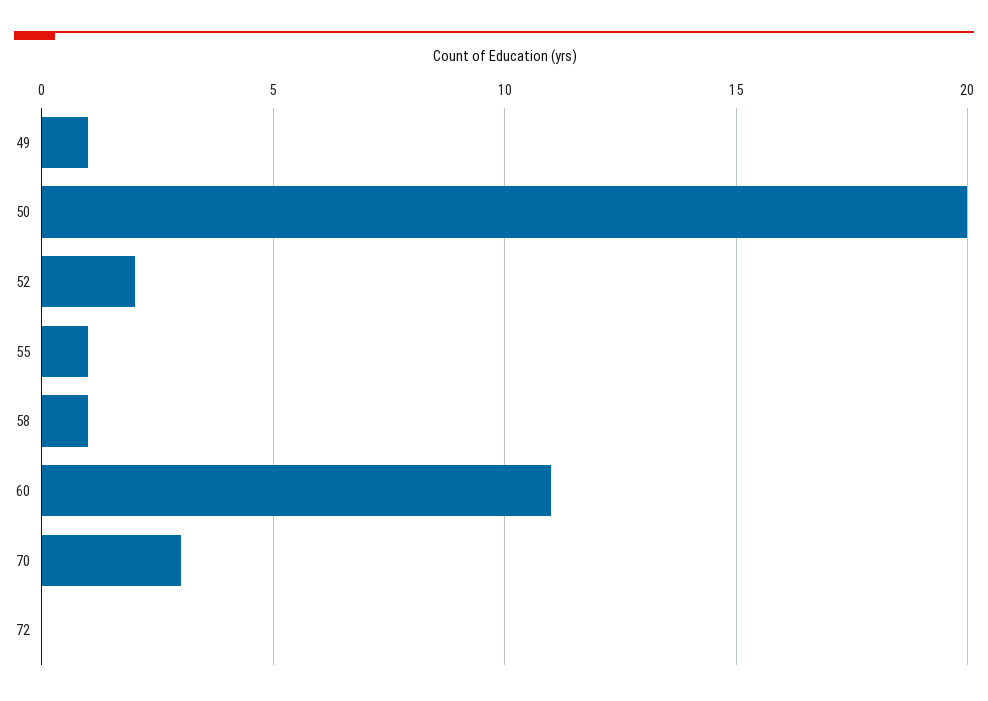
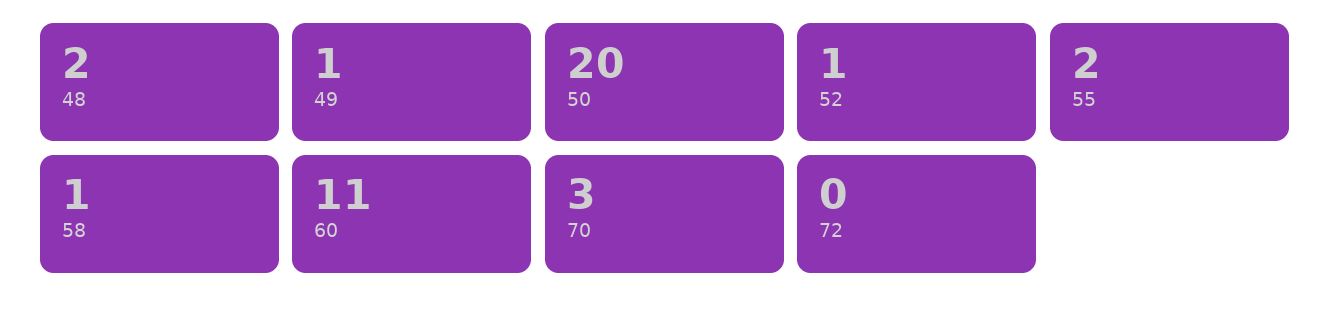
  {
    "49": 1,
    "50": 20,
-   "52": 2,
+   "52": 1,
-   "55": 1,
+   "55": 2,
    "58": 1,
    "60": 11,
    "70": 3,
-   "72": 0
+   "72": 0,
+   "48": 2
  }

